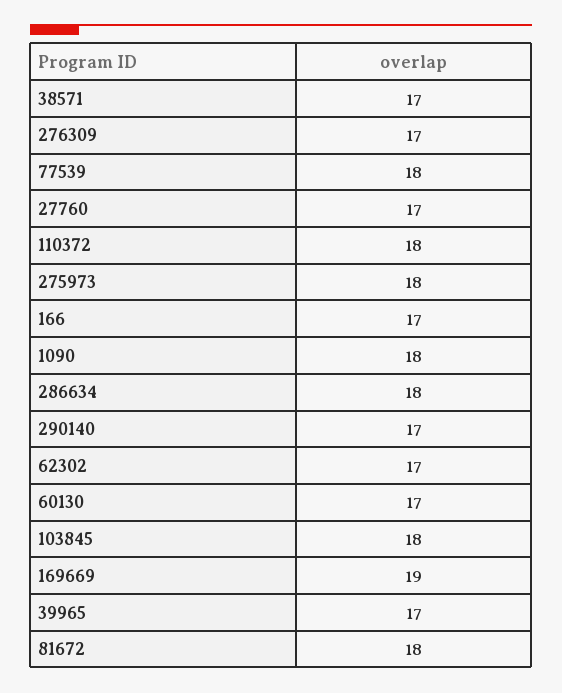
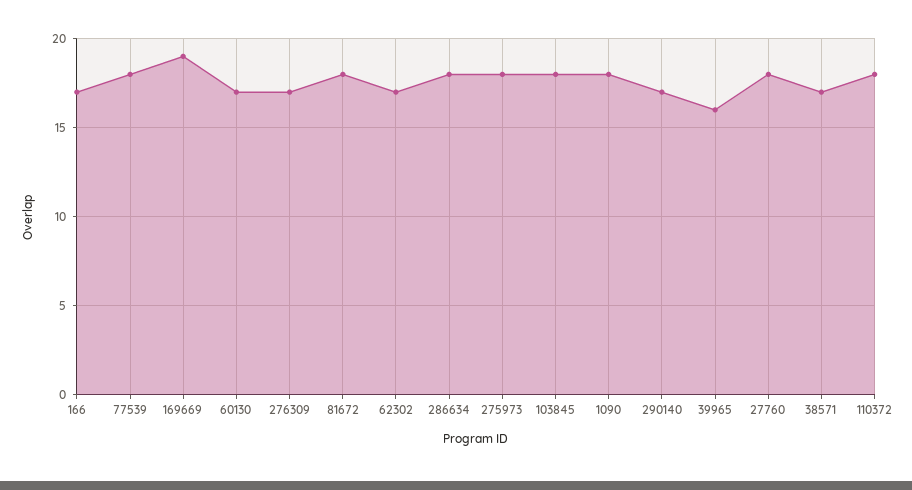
  {
    "38571": 17,
    "276309": 17,
    "77539": 18,
-   "27760": 17,
+   "27760": 18,
    "110372": 18,
    "275973": 18,
    "166": 17,
    "1090": 18,
    "286634": 18,
    "290140": 17,
    "62302": 17,
    "60130": 17,
    "103845": 18,
    "169669": 19,
-   "39965": 17,
+   "39965": 16,
    "81672": 18
  }

